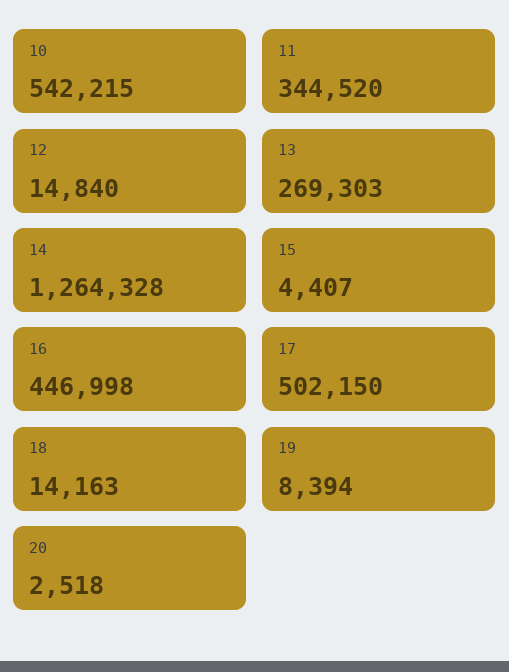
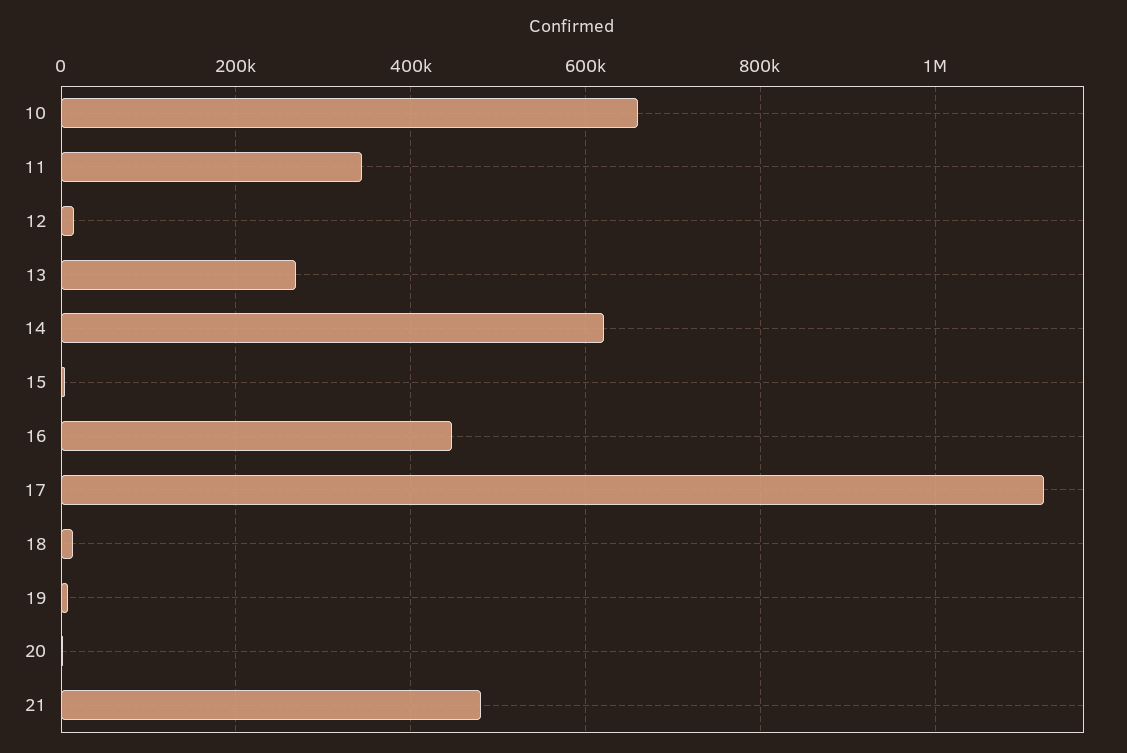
  {
-   "10": 542215,
+   "10": 660000,
    "11": 344520,
    "12": 14840,
    "13": 269303,
-   "14": 1264328,
+   "14": 620000,
    "15": 4407,
    "16": 446998,
-   "17": 502150,
+   "17": 1120000,
    "18": 14163,
    "19": 8394,
-   "20": 2518
+   "20": 2518,
+   "21": 480000
  }

